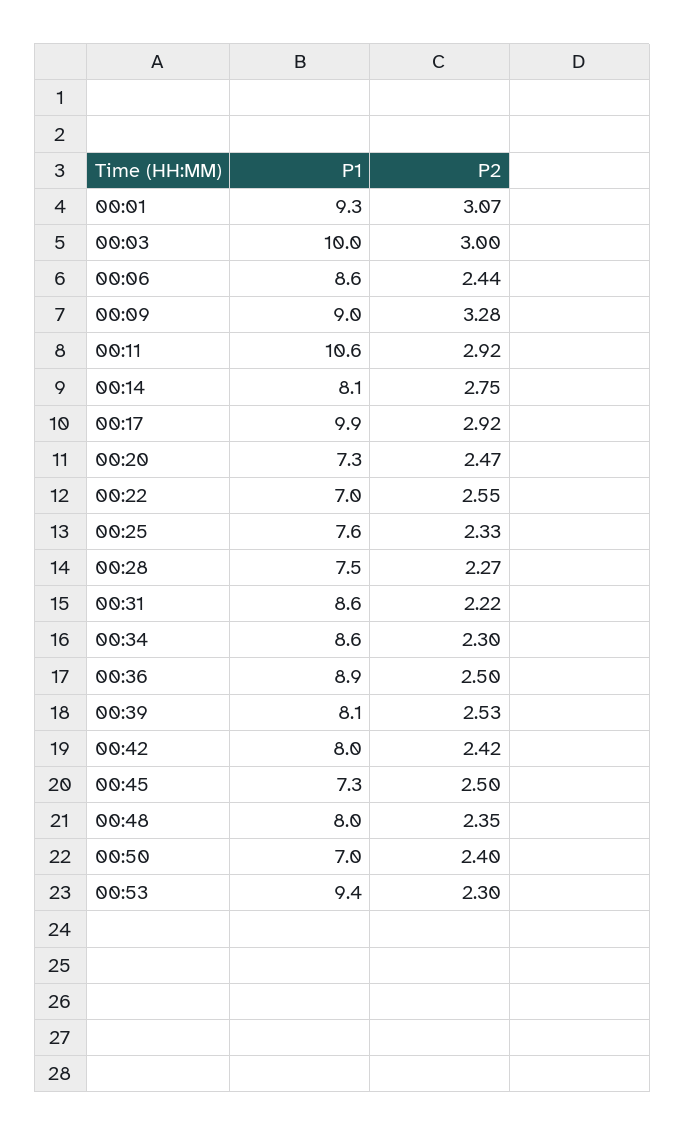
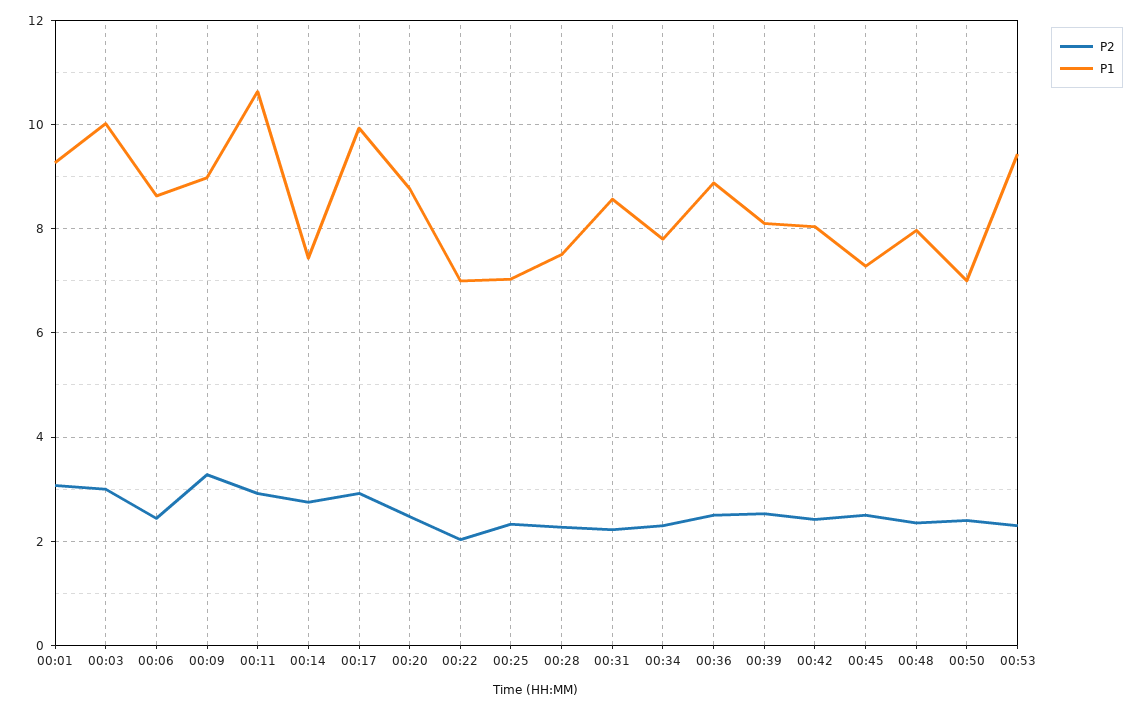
  {
    "P1": {
      "00:01": 9.3,
      "00:03": 10,
      "00:06": 8.6,
      "00:09": 9,
      "00:11": 10.6,
-     "00:14": 8.1,
+     "00:14": 7.4,
      "00:17": 9.9,
-     "00:20": 7.3,
+     "00:20": 8.8,
      "00:22": 7,
-     "00:25": 7.6,
+     "00:25": 7,
      "00:28": 7.5,
      "00:31": 8.6,
-     "00:34": 8.6,
+     "00:34": 7.8,
      "00:36": 8.9,
      "00:39": 8.1,
      "00:42": 8,
      "00:45": 7.3,
      "00:48": 8,
      "00:50": 7,
      "00:53": 9.4
    },
    "P2": {
      "00:01": 3.07,
      "00:03": 3,
      "00:06": 2.44,
      "00:09": 3.28,
      "00:11": 2.92,
      "00:14": 2.75,
      "00:17": 2.92,
      "00:20": 2.47,
-     "00:22": 2.55,
+     "00:22": 2,
      "00:25": 2.33,
      "00:28": 2.27,
      "00:31": 2.22,
      "00:34": 2.3,
      "00:36": 2.5,
      "00:39": 2.53,
      "00:42": 2.42,
      "00:45": 2.5,
      "00:48": 2.35,
      "00:50": 2.4,
      "00:53": 2.3
    }
  }

